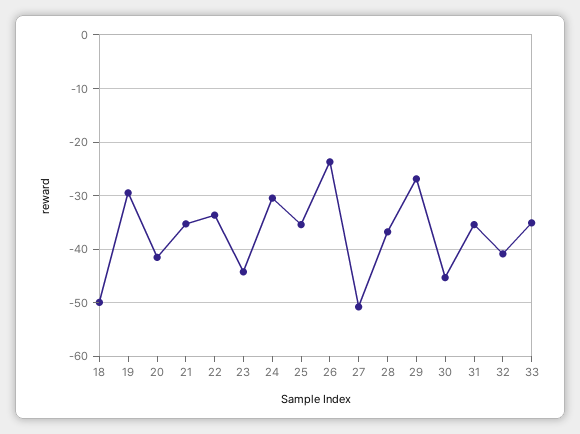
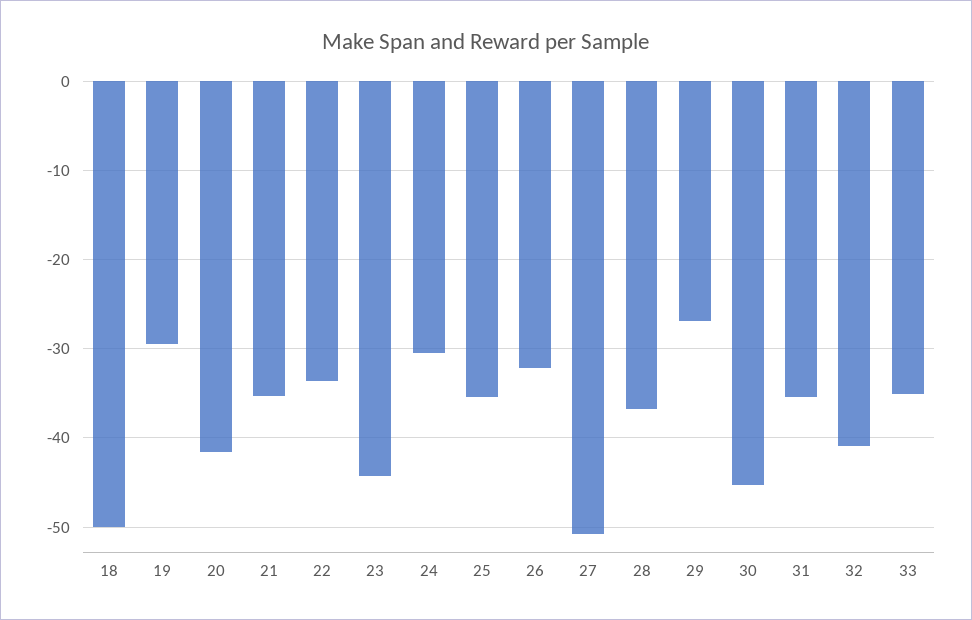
  {
    "18": -50,
    "19": -29,
    "20": -42,
    "21": -35,
    "22": -34,
    "23": -44,
    "24": -30,
    "25": -35,
-   "26": -24,
+   "26": -32,
    "27": -51,
    "28": -37,
    "29": -27,
    "30": -45,
    "31": -35,
    "32": -41,
    "33": -35
  }

